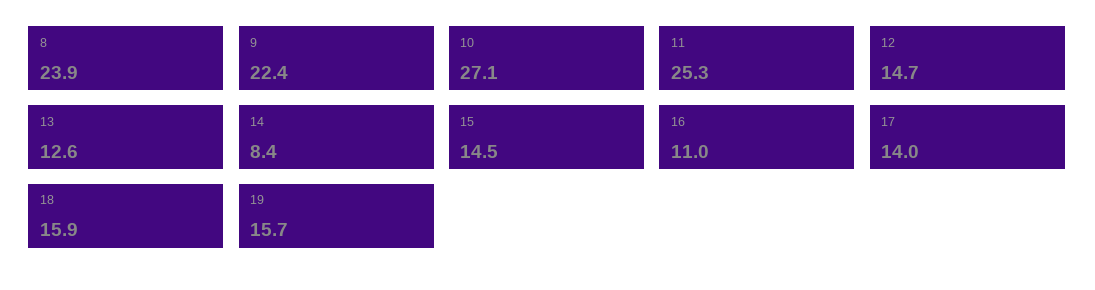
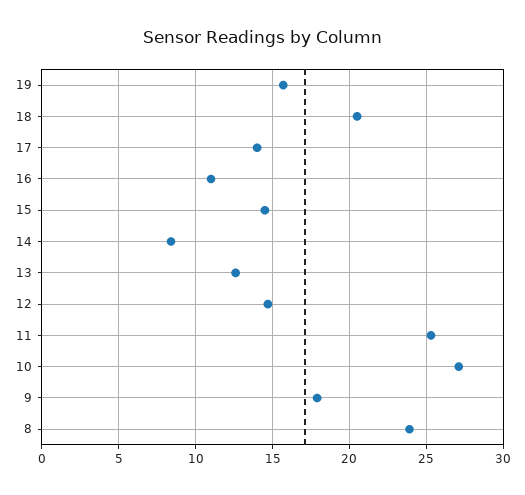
  {
    "8": 23.9,
-   "9": 22.4,
+   "9": 18,
    "10": 27.1,
    "11": 25.3,
    "12": 14.7,
    "13": 12.6,
    "14": 8.4,
    "15": 14.5,
    "16": 11,
    "17": 14,
-   "18": 15.9,
+   "18": 20.5,
    "19": 15.7
  }

